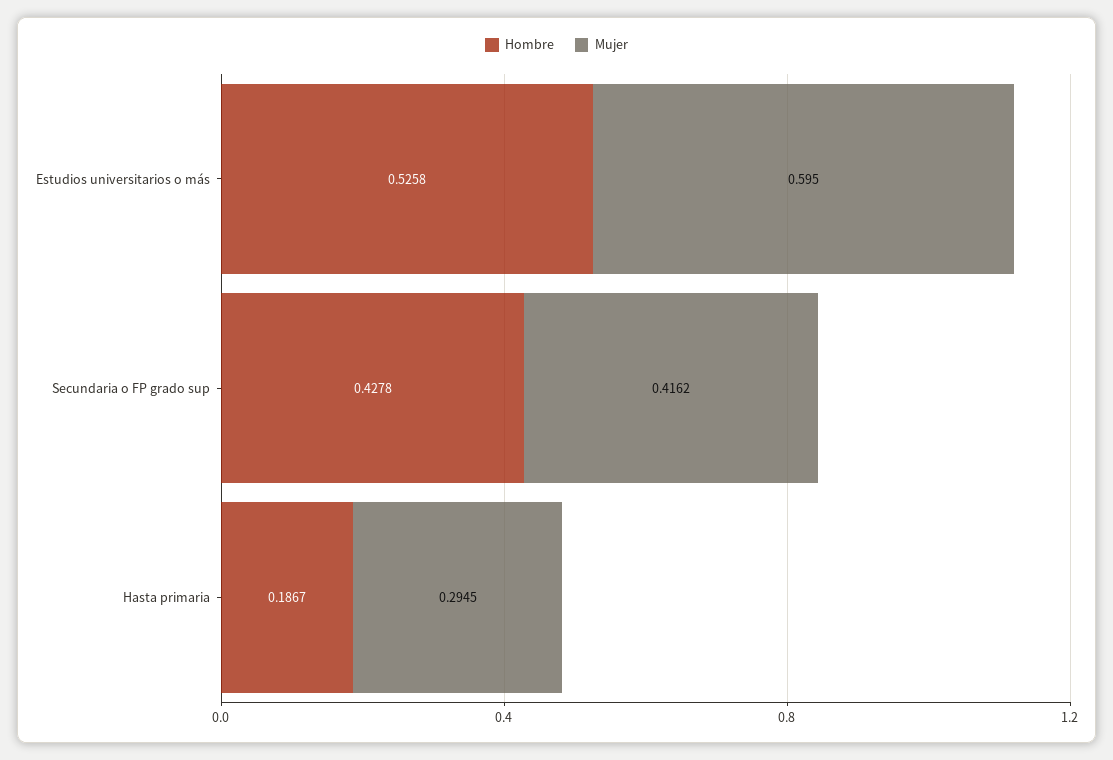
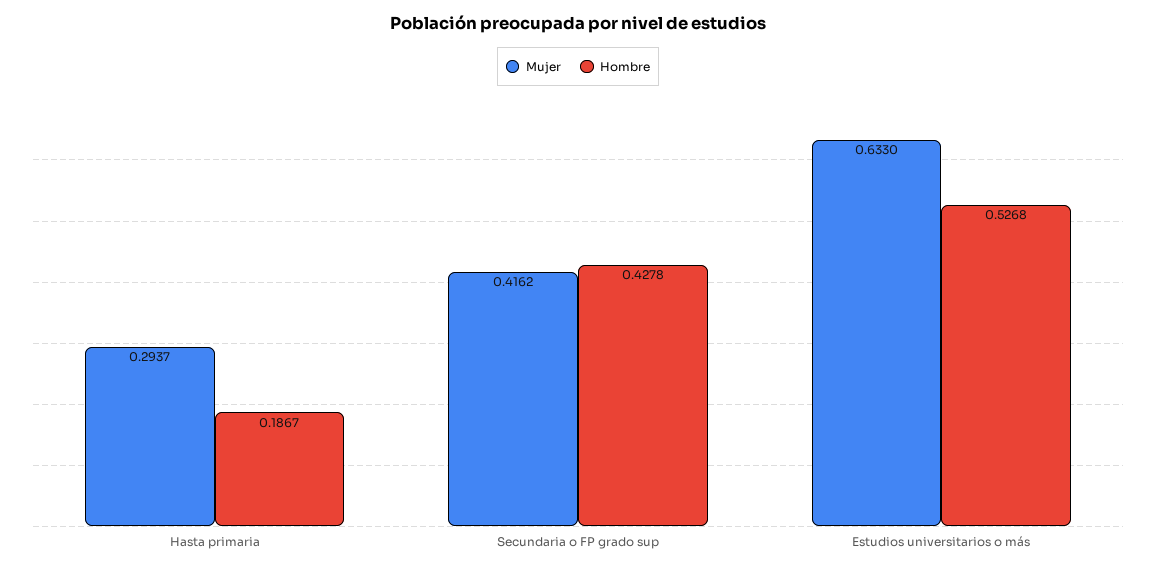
  {
    "Hombre": {
-     "Estudios universitarios o más": 0.5258,
+     "Estudios universitarios o más": 0.5268,
      "Secundaria o FP grado sup": 0.4278,
      "Hasta primaria": 0.1867
    },
    "Mujer": {
-     "Estudios universitarios o más": 0.595,
+     "Estudios universitarios o más": 0.633,
      "Secundaria o FP grado sup": 0.4162,
-     "Hasta primaria": 0.2945
+     "Hasta primaria": 0.2937
    }
  }

